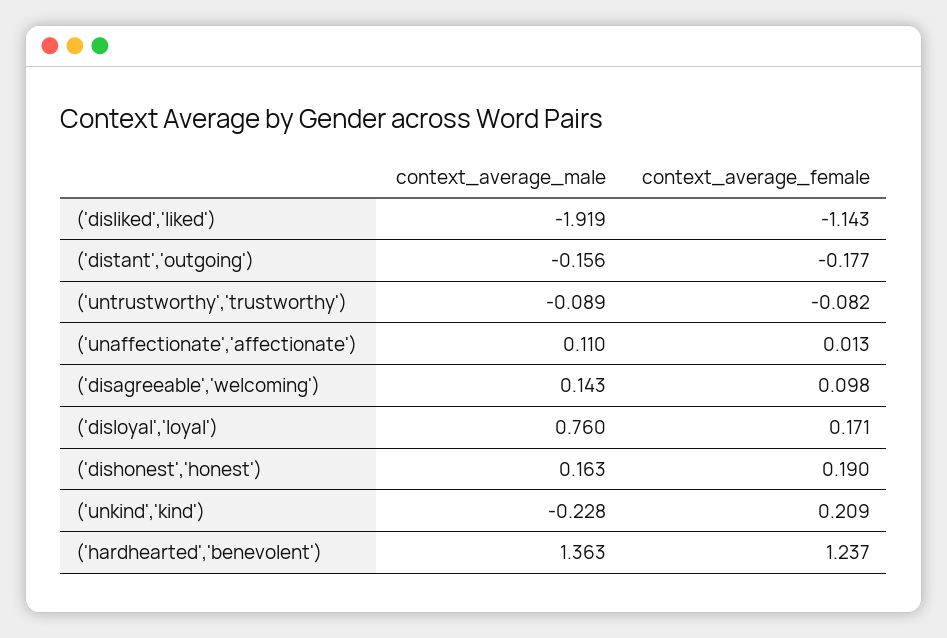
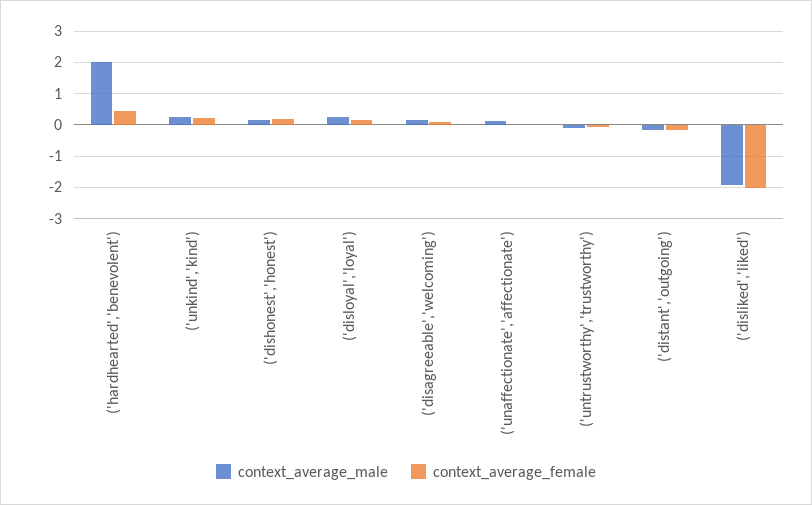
  {
    "context_average_male": {
      "('disliked','liked')": -1.919,
      "('distant','outgoing')": -0.156,
      "('untrustworthy','trustworthy')": -0.089,
      "('unaffectionate','affectionate')": 0.11,
      "('disagreeable','welcoming')": 0.143,
-     "('disloyal','loyal')": 0.76,
+     "('disloyal','loyal')": 0.2,
      "('dishonest','honest')": 0.163,
-     "('unkind','kind')": -0.228,
+     "('unkind','kind')": 0.2,
-     "('hardhearted','benevolent')": 1.363
+     "('hardhearted','benevolent')": 2
    },
    "context_average_female": {
-     "('disliked','liked')": -1.143,
+     "('disliked','liked')": -2,
      "('distant','outgoing')": -0.177,
      "('untrustworthy','trustworthy')": -0.082,
      "('unaffectionate','affectionate')": 0.013,
      "('disagreeable','welcoming')": 0.098,
      "('disloyal','loyal')": 0.171,
      "('dishonest','honest')": 0.19,
      "('unkind','kind')": 0.209,
-     "('hardhearted','benevolent')": 1.237
+     "('hardhearted','benevolent')": 0.4
    }
  }

